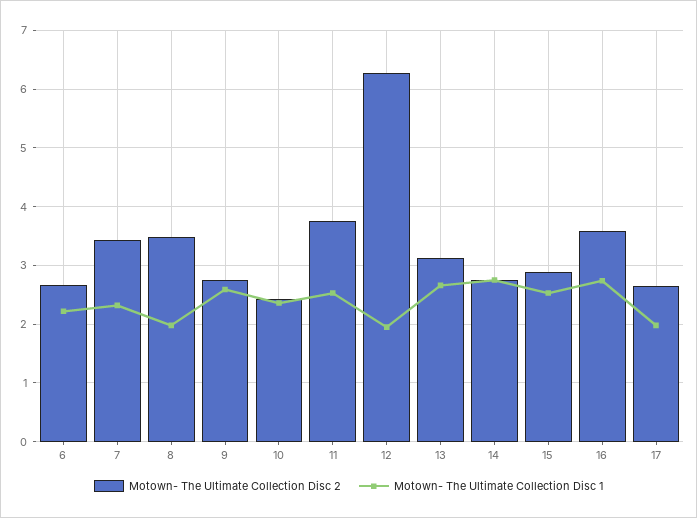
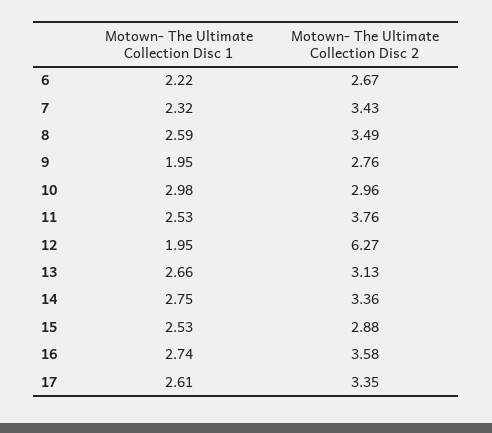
  {
    "Motown- The Ultimate Collection Disc 2": {
      "6": 2.67,
      "7": 3.43,
      "8": 3.49,
      "9": 2.76,
-     "10": 2.4,
+     "10": 2.96,
      "11": 3.76,
      "12": 6.27,
      "13": 3.13,
-     "14": 2.8,
+     "14": 3.36,
      "15": 2.88,
      "16": 3.58,
-     "17": 2.6
+     "17": 3.35
    },
    "Motown- The Ultimate Collection Disc 1": {
      "6": 2.22,
      "7": 2.32,
-     "8": 2,
+     "8": 2.59,
-     "9": 2.6,
+     "9": 1.95,
-     "10": 2.4,
+     "10": 2.98,
      "11": 2.53,
      "12": 1.95,
      "13": 2.66,
      "14": 2.75,
      "15": 2.53,
      "16": 2.74,
-     "17": 2
+     "17": 2.61
    }
  }

